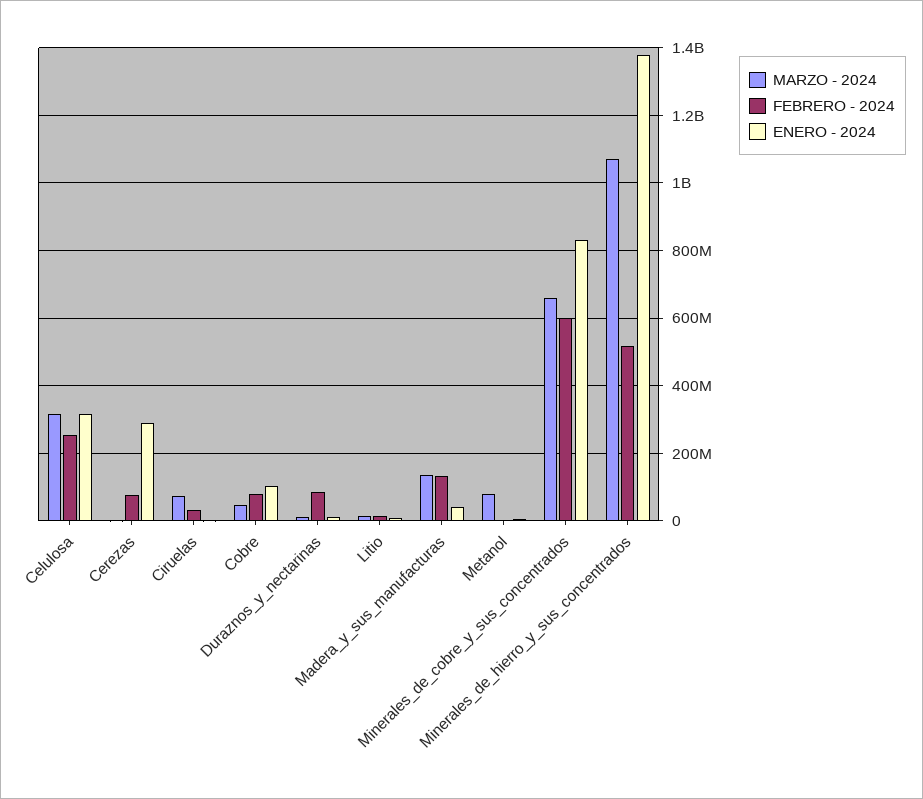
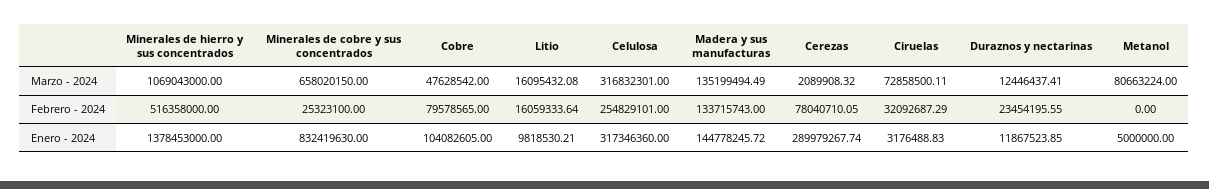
  {
    "MARZO - 2024": {
      "Celulosa": 316832301,
      "Cerezas": 2089908.32,
      "Ciruelas": 72858500.11,
      "Cobre": 47628542,
      "Duraznos_y_nectarinas": 12446437.41,
      "Litio": 16095432.08,
      "Madera_y_sus_manufacturas": 135199494.49,
      "Metanol": 80663224,
      "Minerales_de_cobre_y_sus_concentrados": 658020150,
      "Minerales_de_hierro_y_sus_concentrados": 1069043000
    },
    "FEBRERO - 2024": {
      "Celulosa": 254829101,
      "Cerezas": 78040710.05,
      "Ciruelas": 32092687.29,
      "Cobre": 79578565,
-     "Duraznos_y_nectarinas": 80000000,
+     "Duraznos_y_nectarinas": 23454195.55,
      "Litio": 16059333.64,
      "Madera_y_sus_manufacturas": 133715743,
      "Metanol": 0,
-     "Minerales_de_cobre_y_sus_concentrados": 600000000,
+     "Minerales_de_cobre_y_sus_concentrados": 25323100,
      "Minerales_de_hierro_y_sus_concentrados": 516358000
    },
    "ENERO - 2024": {
      "Celulosa": 317346360,
      "Cerezas": 289979267.74,
      "Ciruelas": 3176488.83,
      "Cobre": 104082605,
      "Duraznos_y_nectarinas": 11867523.85,
      "Litio": 9818530.21,
-     "Madera_y_sus_manufacturas": 40000000,
+     "Madera_y_sus_manufacturas": 144778245.72,
      "Metanol": 5000000,
      "Minerales_de_cobre_y_sus_concentrados": 832419630,
      "Minerales_de_hierro_y_sus_concentrados": 1378453000
    }
  }

